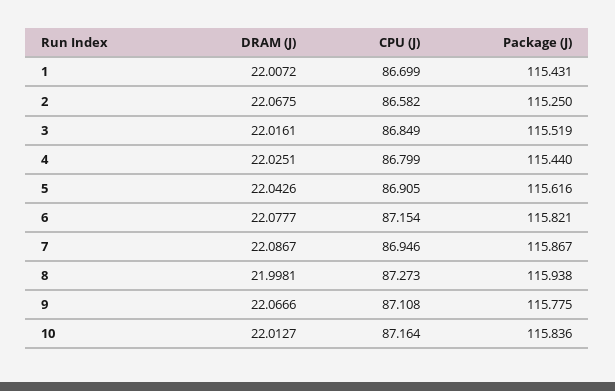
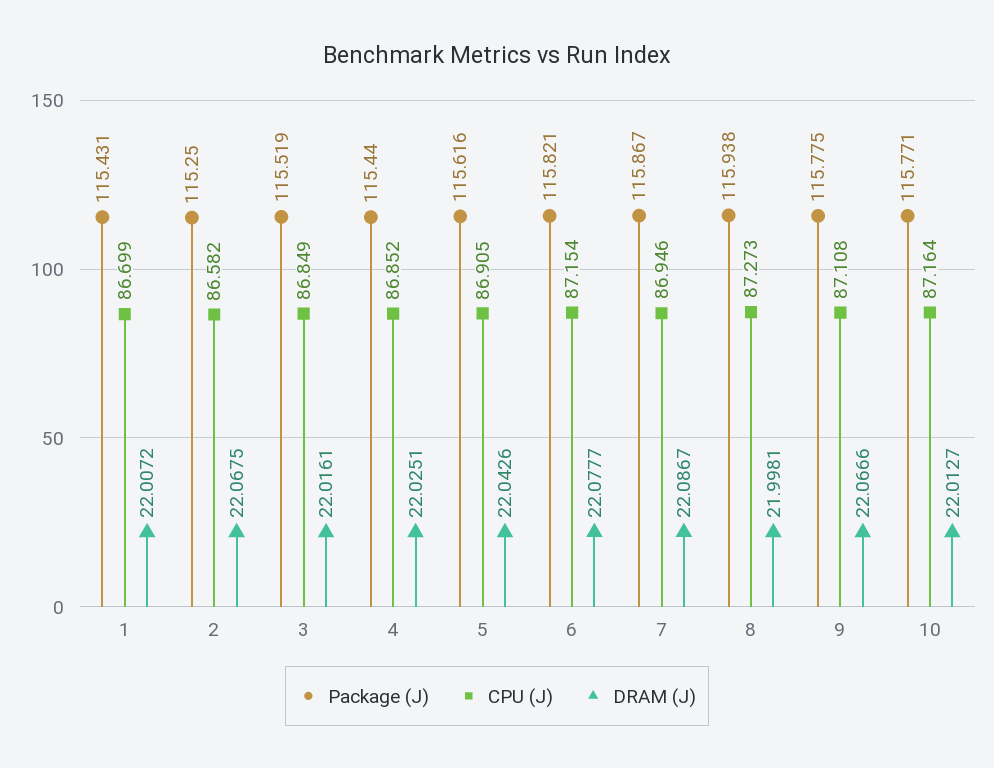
  {
    "DRAM (J)": {
      "1": 22.0072,
      "2": 22.0675,
      "3": 22.0161,
      "4": 22.0251,
      "5": 22.0426,
      "6": 22.0777,
      "7": 22.0867,
      "8": 21.9981,
      "9": 22.0666,
      "10": 22.0127
    },
    "CPU (J)": {
      "1": 86.699,
      "2": 86.582,
      "3": 86.849,
-     "4": 86.799,
+     "4": 86.852,
      "5": 86.905,
      "6": 87.154,
      "7": 86.946,
      "8": 87.273,
      "9": 87.108,
      "10": 87.164
    },
    "Package (J)": {
      "1": 115.431,
      "2": 115.25,
      "3": 115.519,
      "4": 115.44,
      "5": 115.616,
      "6": 115.821,
      "7": 115.867,
      "8": 115.938,
      "9": 115.775,
-     "10": 115.836
+     "10": 115.771
    }
  }

